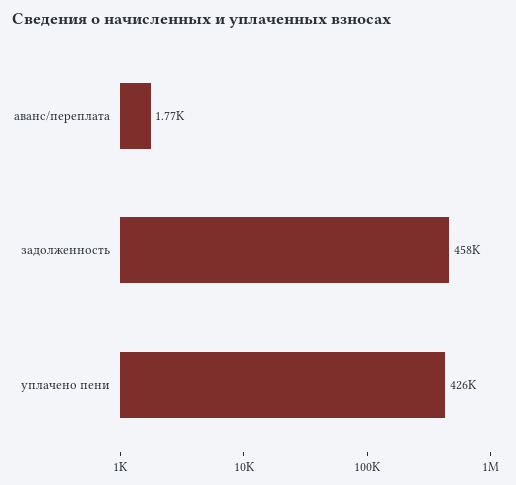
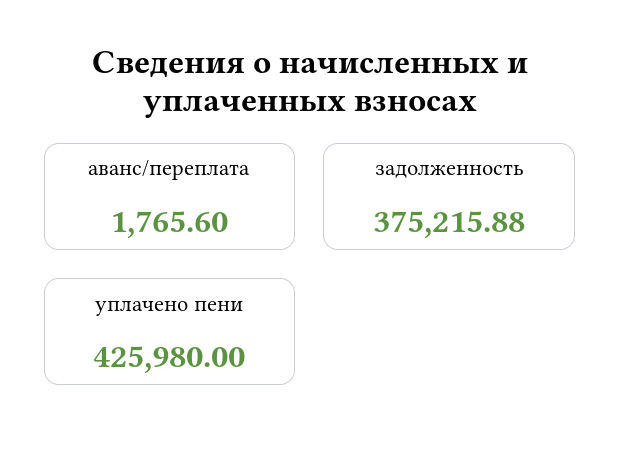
  {
    "аванс/переплата": 1765.6,
-   "задолженность": 458000,
+   "задолженность": 375215.88,
    "уплачено пени": 425980
  }

